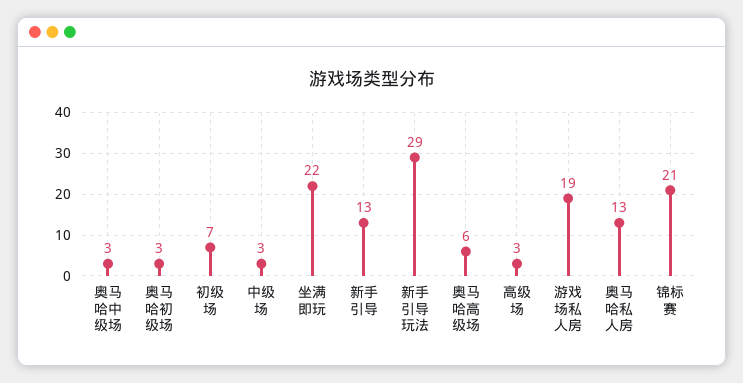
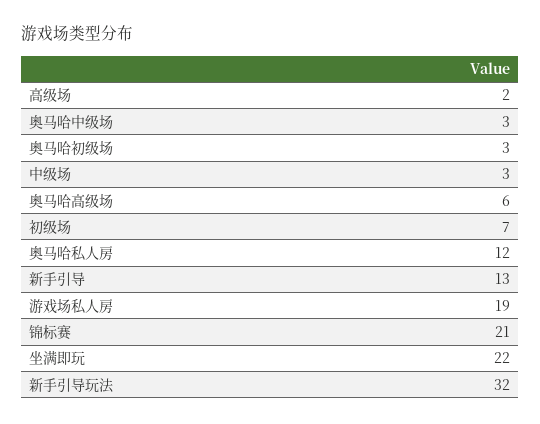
  {
    "奥马哈中级场": 3,
    "奥马哈初级场": 3,
    "初级场": 7,
    "中级场": 3,
    "坐满即玩": 22,
    "新手引导": 13,
-   "新手引导玩法": 29,
+   "新手引导玩法": 32,
    "奥马哈高级场": 6,
-   "高级场": 3,
+   "高级场": 2,
    "游戏场私人房": 19,
-   "奥马哈私人房": 13,
+   "奥马哈私人房": 12,
    "锦标赛": 21
  }

